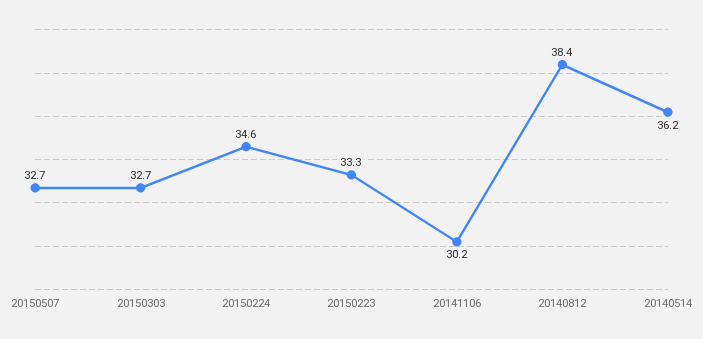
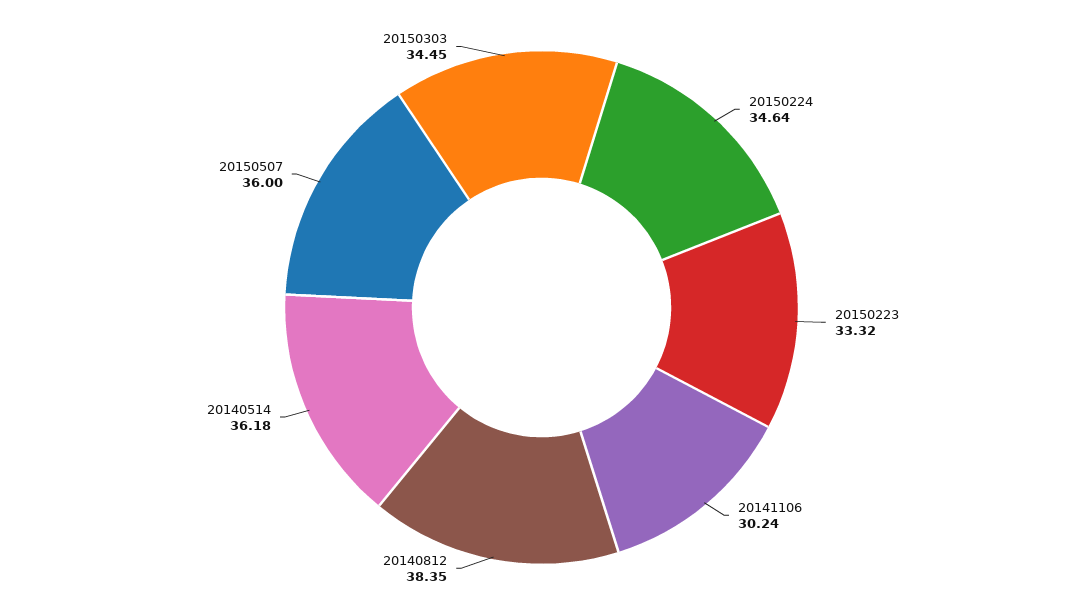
  {
-   "20150507": 32.7,
+   "20150507": 36,
-   "20150303": 32.7,
+   "20150303": 34.45,
    "20150224": 34.64,
    "20150223": 33.32,
    "20141106": 30.24,
    "20140812": 38.35,
    "20140514": 36.18
  }

